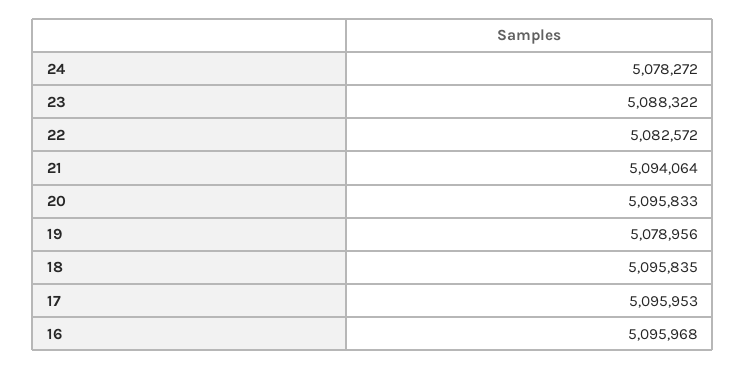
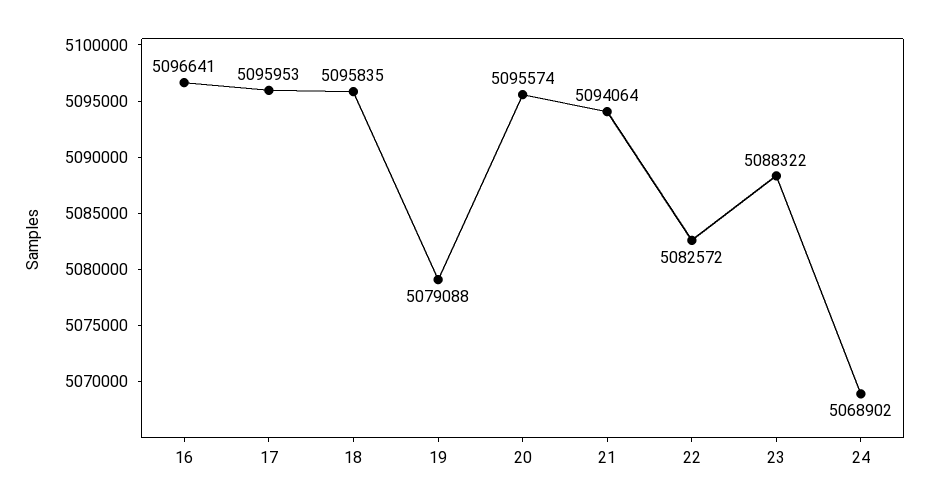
  {
-   "24": 5078272,
+   "24": 5068902,
    "23": 5088322,
    "22": 5082572,
    "21": 5094064,
-   "20": 5095833,
+   "20": 5095574,
-   "19": 5078956,
+   "19": 5079088,
    "18": 5095835,
    "17": 5095953,
-   "16": 5095968
+   "16": 5096641
  }

